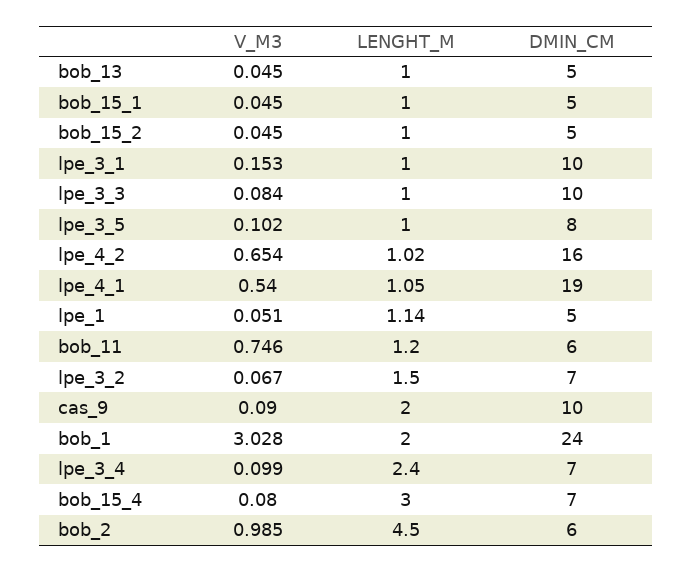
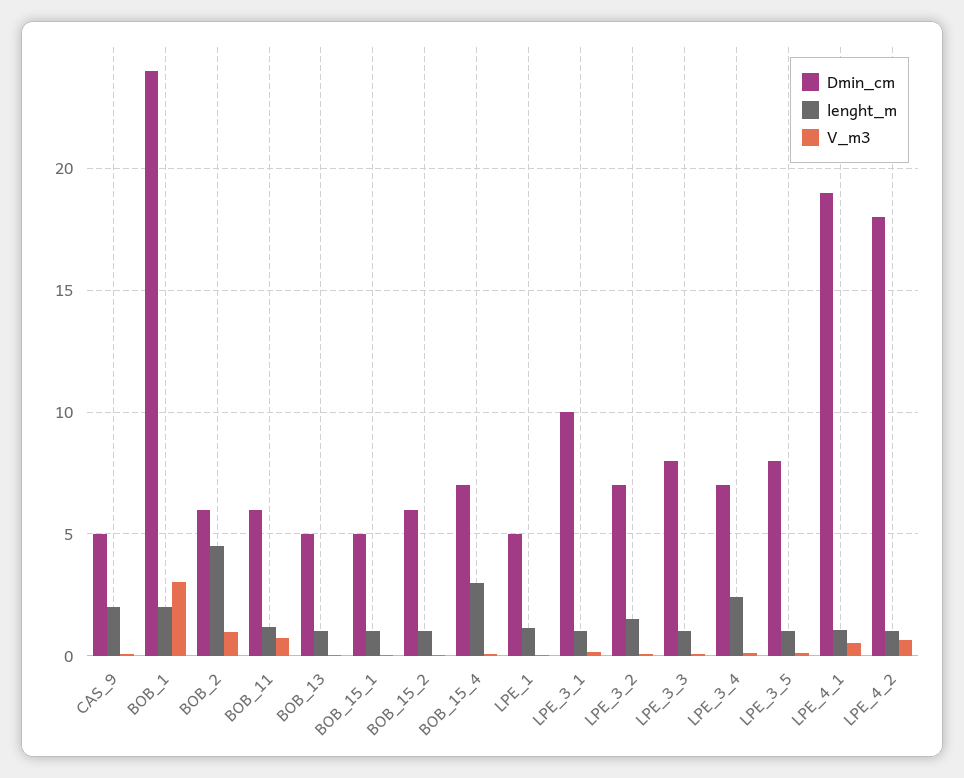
  {
    "V_M3": {
      "bob_13": 0.045,
      "bob_15_1": 0.045,
      "bob_15_2": 0.045,
      "lpe_3_1": 0.153,
      "lpe_3_3": 0.084,
      "lpe_3_5": 0.102,
      "lpe_4_2": 0.654,
      "lpe_4_1": 0.54,
      "lpe_1": 0.051,
      "bob_11": 0.746,
      "lpe_3_2": 0.067,
      "cas_9": 0.09,
      "bob_1": 3.028,
      "lpe_3_4": 0.099,
      "bob_15_4": 0.08,
      "bob_2": 0.985
    },
    "LENGHT_M": {
      "bob_13": 1,
      "bob_15_1": 1,
      "bob_15_2": 1,
      "lpe_3_1": 1,
      "lpe_3_3": 1,
      "lpe_3_5": 1,
      "lpe_4_2": 1.02,
      "lpe_4_1": 1.05,
      "lpe_1": 1.14,
      "bob_11": 1.2,
      "lpe_3_2": 1.5,
      "cas_9": 2,
      "bob_1": 2,
      "lpe_3_4": 2.4,
      "bob_15_4": 3,
      "bob_2": 4.5
    },
    "DMIN_CM": {
      "bob_13": 5,
      "bob_15_1": 5,
-     "bob_15_2": 5,
+     "bob_15_2": 6,
      "lpe_3_1": 10,
-     "lpe_3_3": 10,
+     "lpe_3_3": 8,
      "lpe_3_5": 8,
-     "lpe_4_2": 16,
+     "lpe_4_2": 18,
      "lpe_4_1": 19,
      "lpe_1": 5,
      "bob_11": 6,
      "lpe_3_2": 7,
-     "cas_9": 10,
+     "cas_9": 5,
      "bob_1": 24,
      "lpe_3_4": 7,
      "bob_15_4": 7,
      "bob_2": 6
    }
  }

